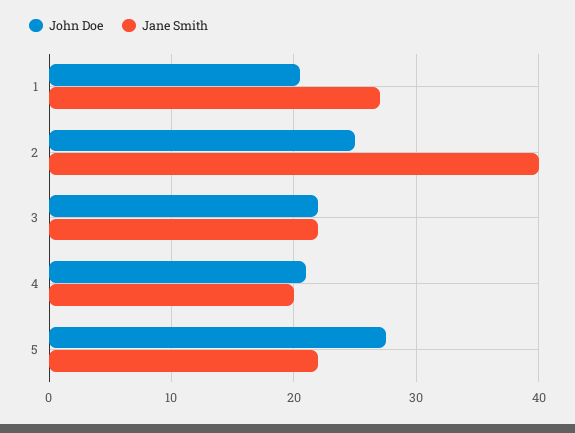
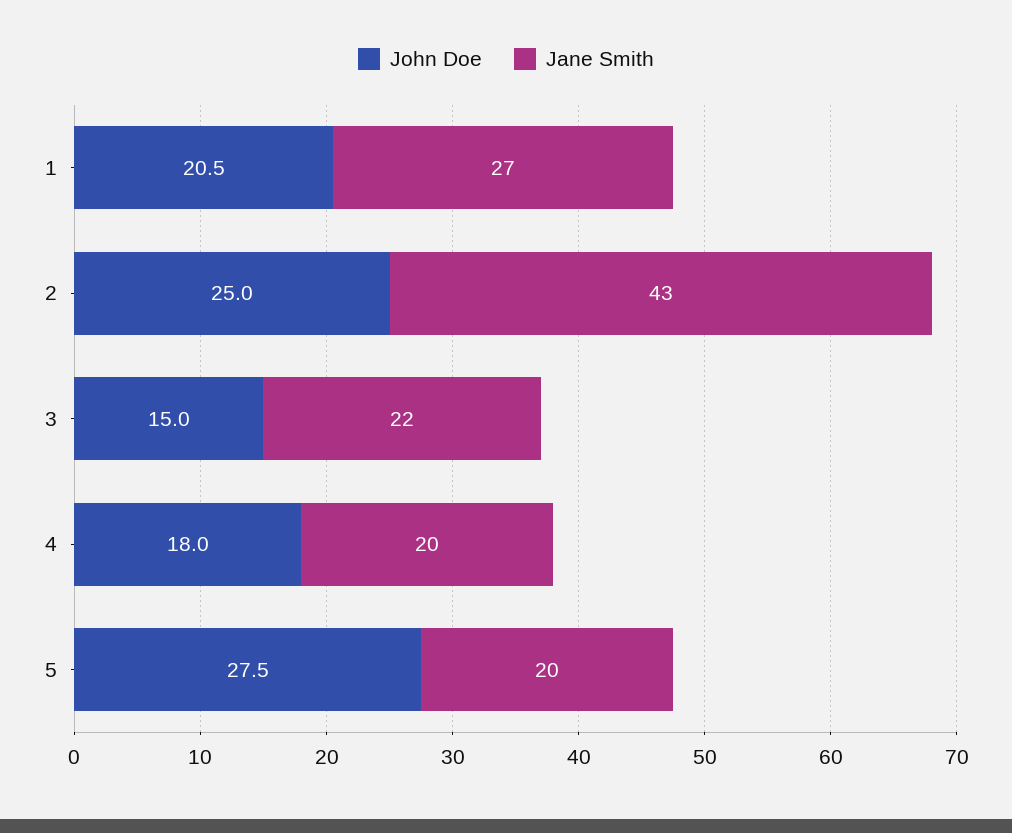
  {
    "John Doe": {
      "1": 20.5,
      "2": 25,
-     "3": 22,
+     "3": 15,
-     "4": 21,
+     "4": 18,
      "5": 27.5
    },
    "Jane Smith": {
      "1": 27,
-     "2": 40,
+     "2": 43,
      "3": 22,
      "4": 20,
-     "5": 22
+     "5": 20
    }
  }

